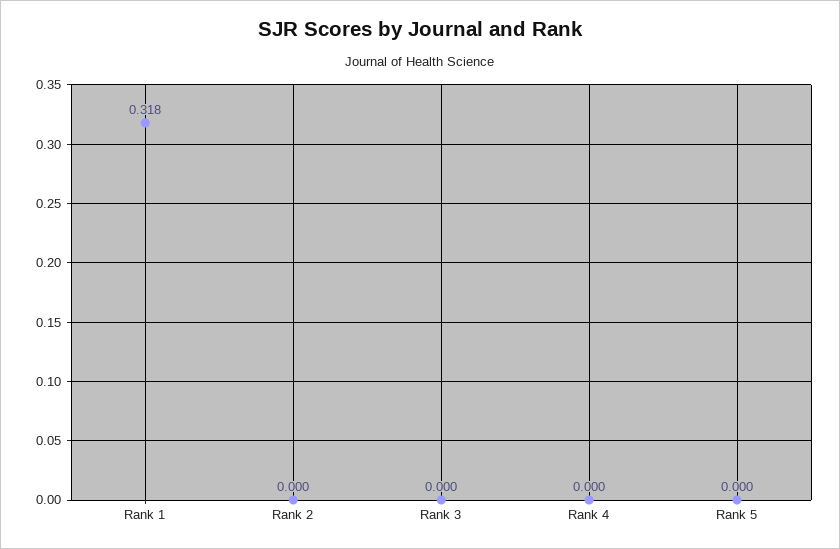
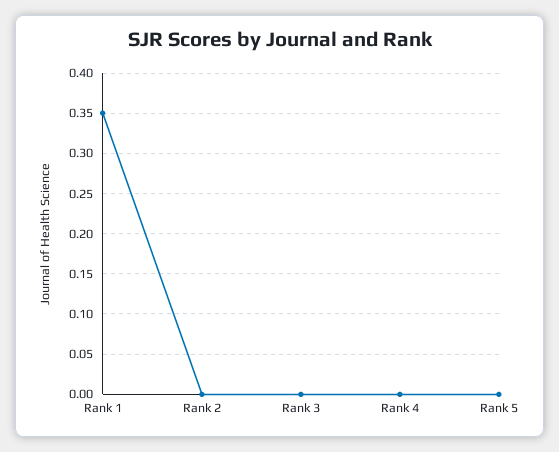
  {
-   "Rank 1": 0.318,
+   "Rank 1": 0.35,
    "Rank 2": 0,
    "Rank 3": 0,
    "Rank 4": 0,
    "Rank 5": 0
  }

